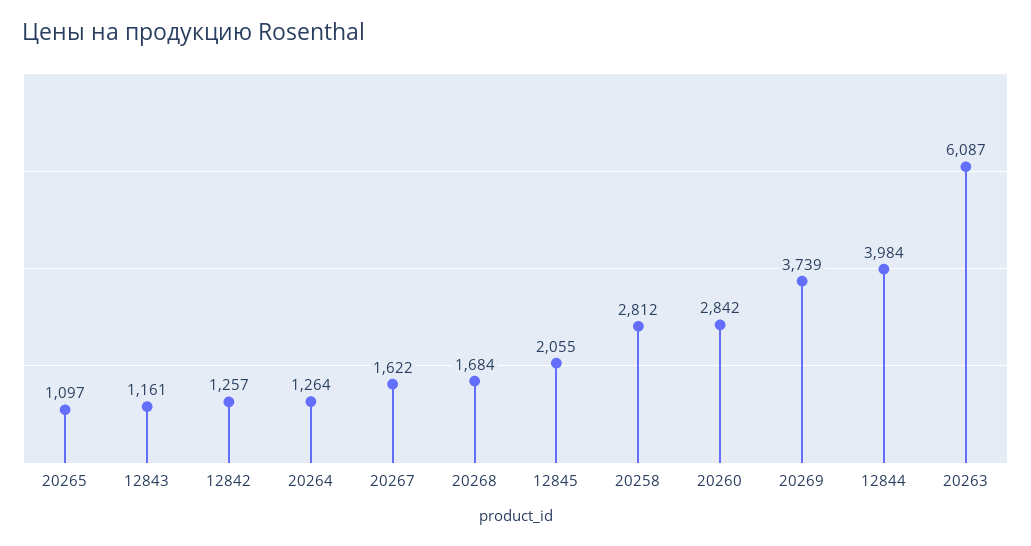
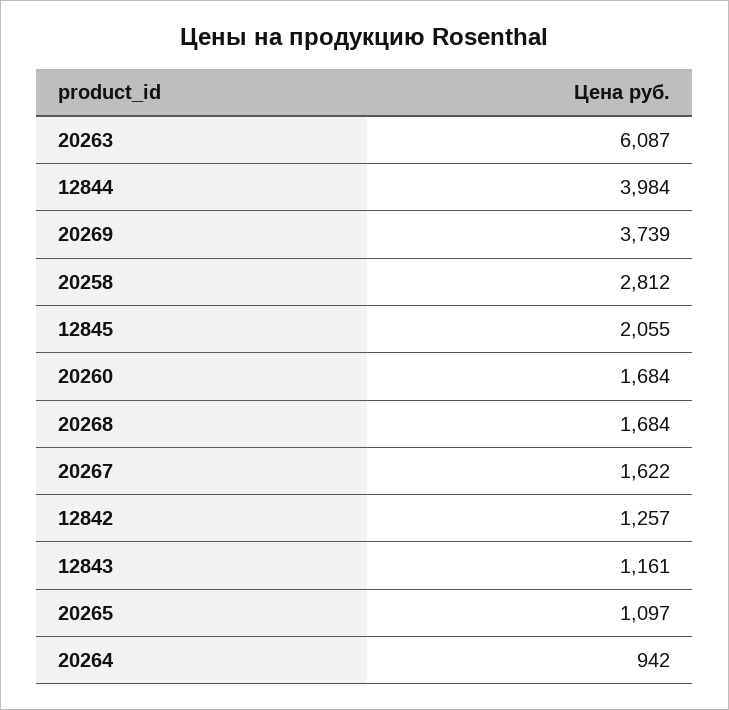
  {
    "20265": 1097,
    "12843": 1161,
    "12842": 1257,
-   "20264": 1264,
+   "20264": 942,
    "20267": 1622,
    "20268": 1684,
    "12845": 2055,
    "20258": 2812,
-   "20260": 2842,
+   "20260": 1684,
    "20269": 3739,
    "12844": 3984,
    "20263": 6087
  }

